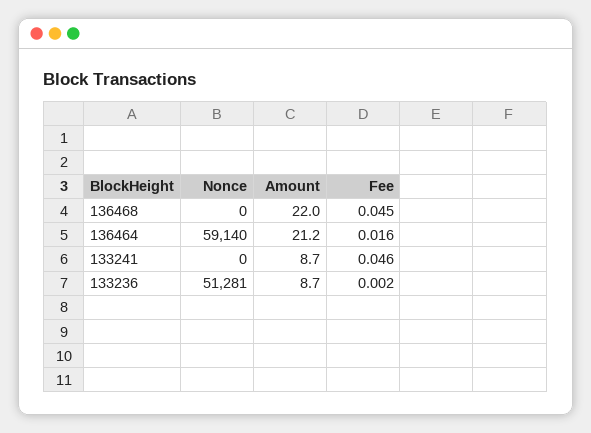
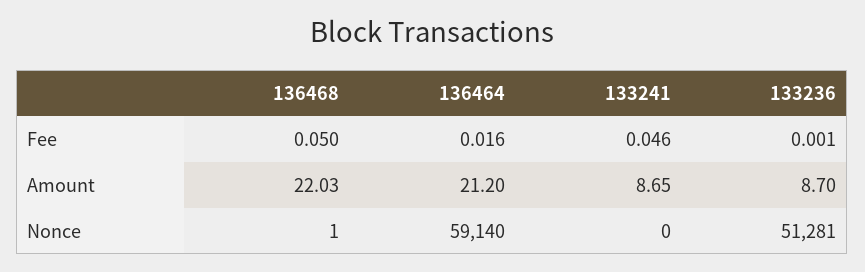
  {
    "Nonce": {
-     "136468": 0,
+     "136468": 1,
      "136464": 59140,
      "133241": 0,
      "133236": 51281
    },
    "Amount": {
      "136468": 22.03,
      "136464": 21.2,
      "133241": 8.65,
      "133236": 8.7
    },
    "Fee": {
-     "136468": 0.045,
+     "136468": 0.05,
      "136464": 0.016,
      "133241": 0.046,
-     "133236": 0.002
+     "133236": 0.001
    }
  }

